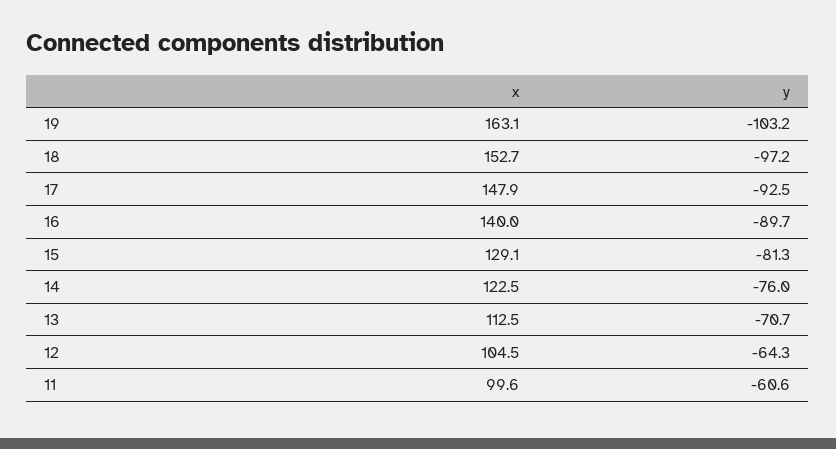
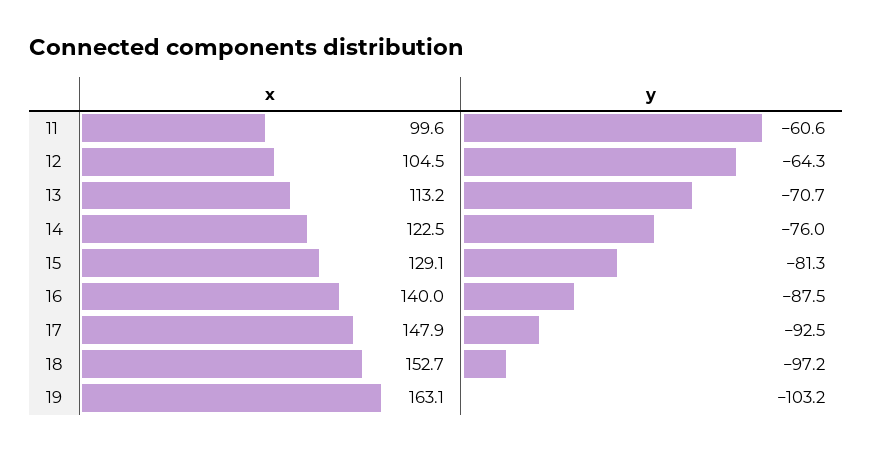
  {
    "x": {
      "19": 163.1,
      "18": 152.7,
      "17": 147.9,
      "16": 140,
      "15": 129.1,
      "14": 122.5,
-     "13": 112.5,
+     "13": 113.2,
      "12": 104.5,
      "11": 99.6
    },
    "y": {
      "19": -103.2,
      "18": -97.2,
      "17": -92.5,
-     "16": -89.7,
+     "16": -87.5,
      "15": -81.3,
      "14": -76,
      "13": -70.7,
      "12": -64.3,
      "11": -60.6
    }
  }

